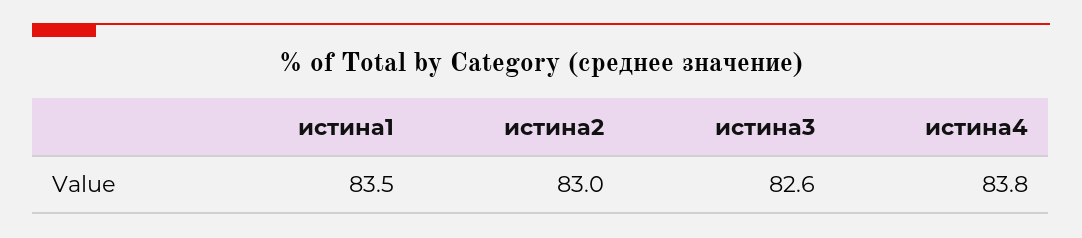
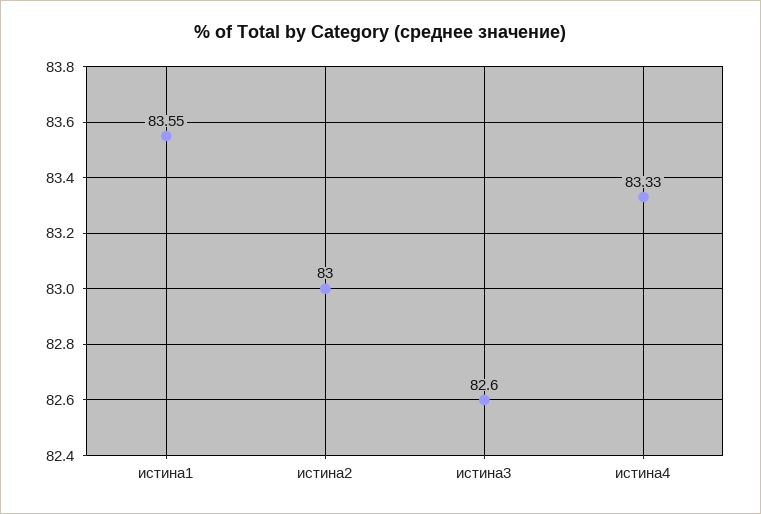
  {
-   "истина1": 83.5,
+   "истина1": 83.55,
    "истина2": 83,
    "истина3": 82.6,
-   "истина4": 83.8
+   "истина4": 83.33
  }

